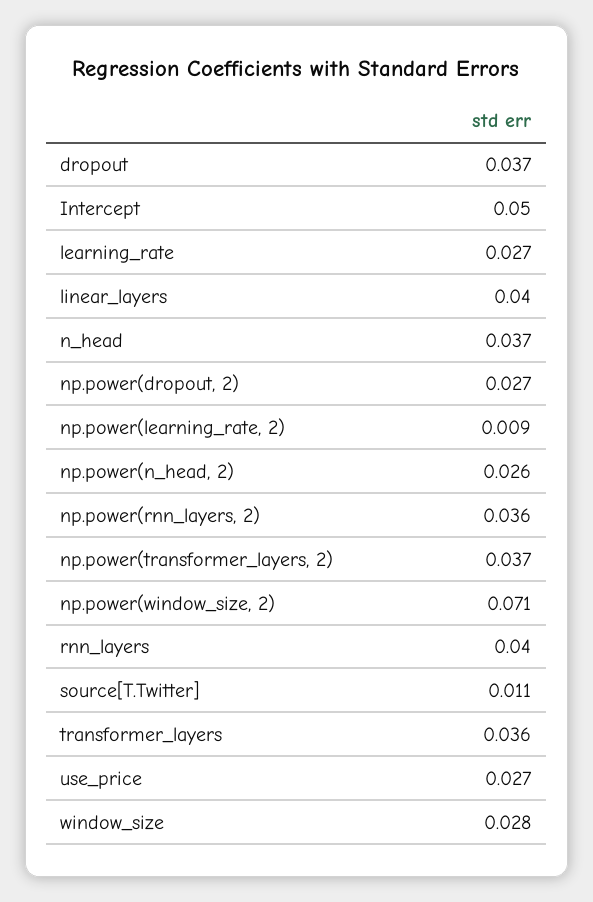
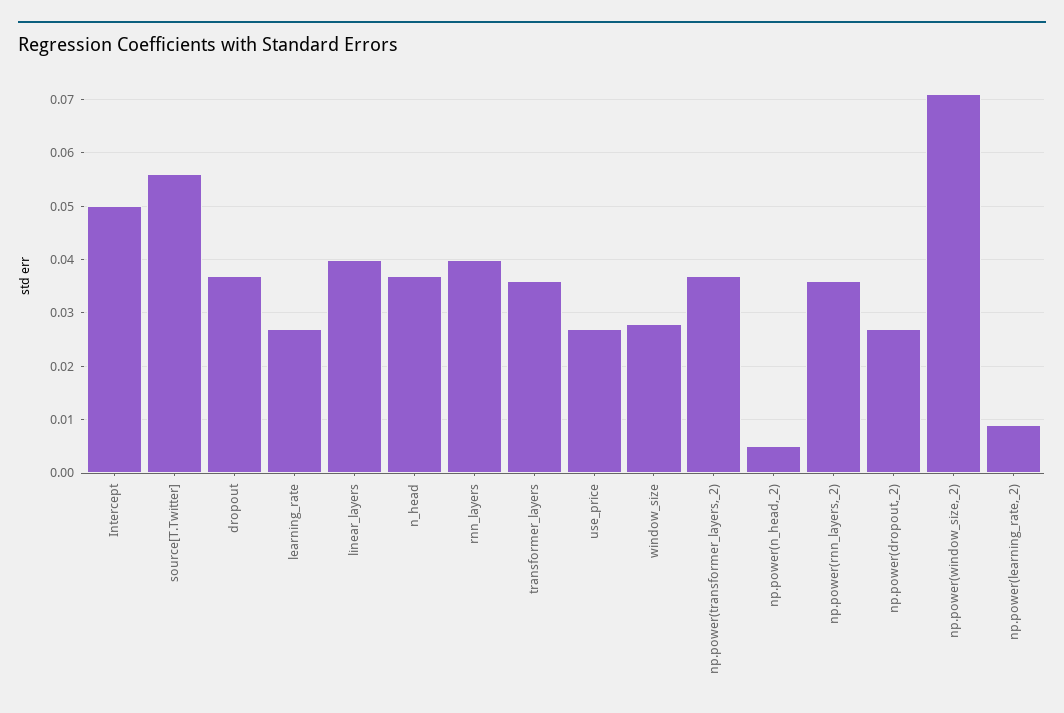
  {
    "dropout": 0.037,
    "Intercept": 0.05,
    "learning_rate": 0.027,
    "linear_layers": 0.04,
    "n_head": 0.037,
    "np.power(dropout, 2)": 0.027,
    "np.power(learning_rate, 2)": 0.009,
-   "np.power(n_head, 2)": 0.026,
+   "np.power(n_head, 2)": 0.005,
    "np.power(rnn_layers, 2)": 0.036,
    "np.power(transformer_layers, 2)": 0.037,
    "np.power(window_size, 2)": 0.071,
    "rnn_layers": 0.04,
-   "source[T.Twitter]": 0.011,
+   "source[T.Twitter]": 0.055,
    "transformer_layers": 0.036,
    "use_price": 0.027,
    "window_size": 0.028
  }

